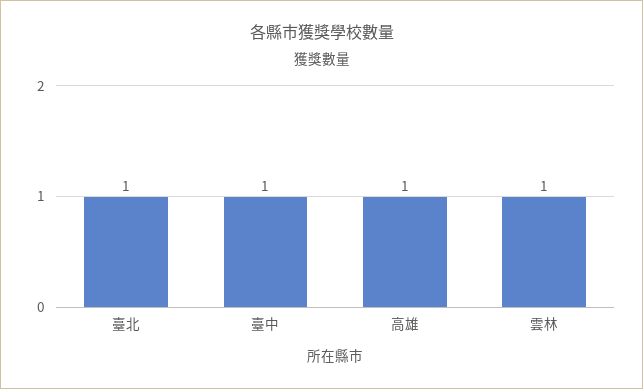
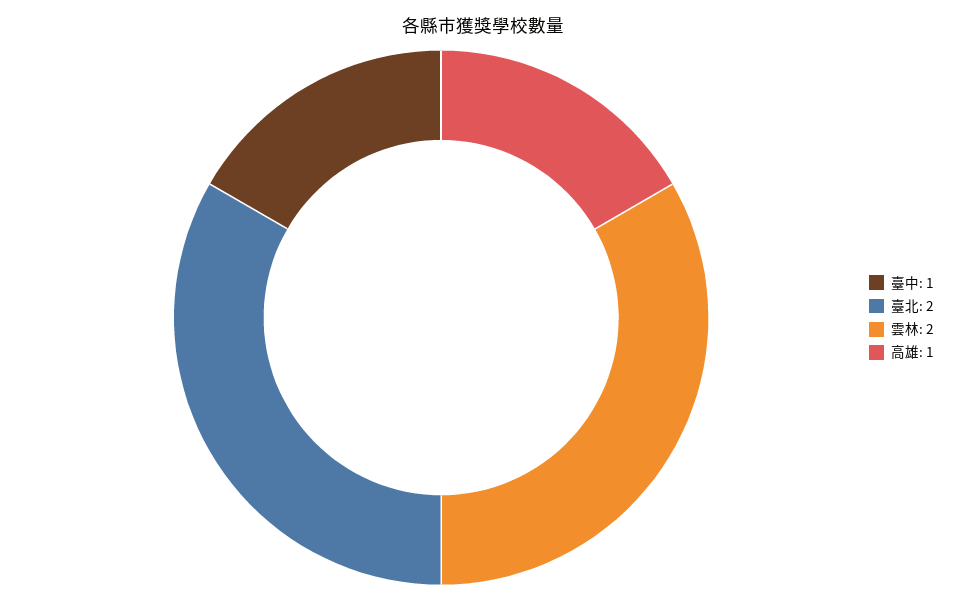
  {
-   "臺北": 1,
+   "臺北": 2,
    "臺中": 1,
    "高雄": 1,
-   "雲林": 1
+   "雲林": 2
  }

